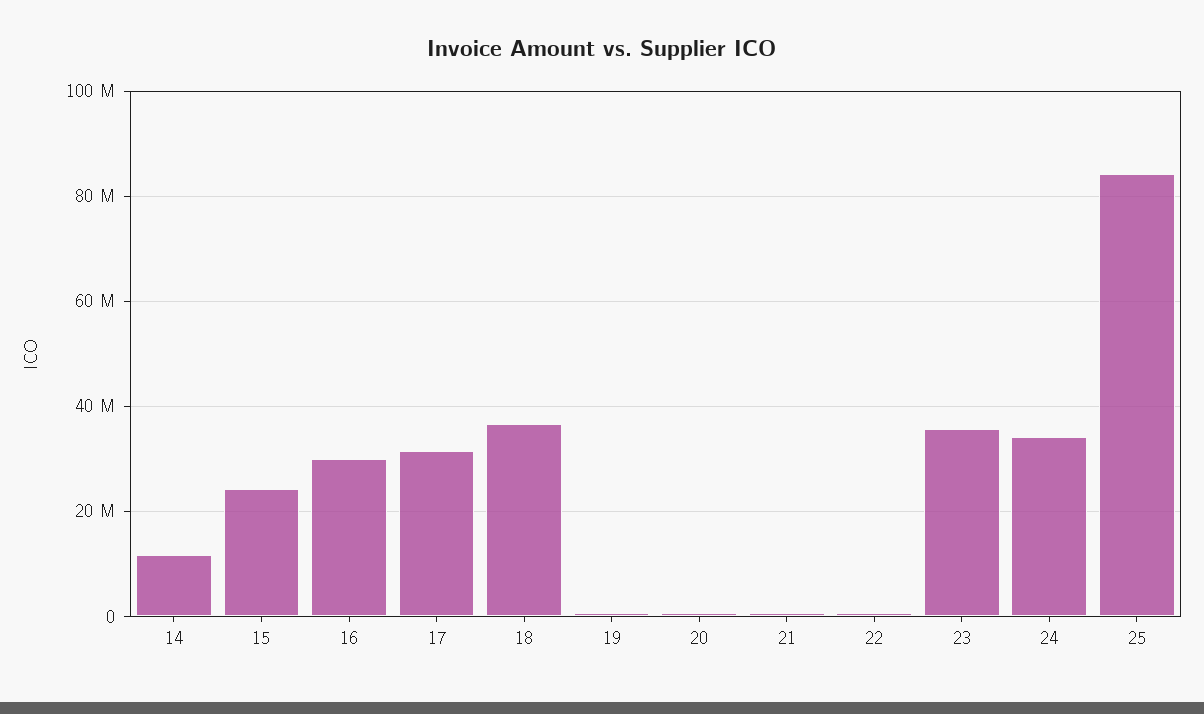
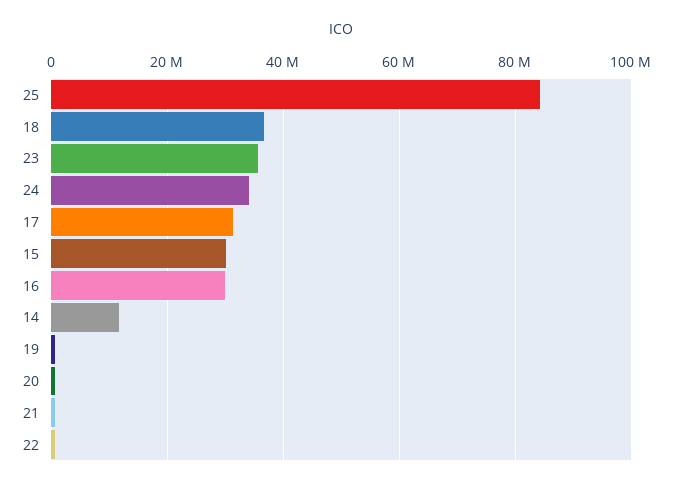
  {
    "14": 12000000,
-   "15": 24000000,
+   "15": 30000000,
    "16": 30000000,
    "17": 32000000,
    "18": 36000000,
    "19": 0,
    "20": 0,
    "21": 0,
    "22": 0,
    "23": 36000000,
    "24": 34000000,
    "25": 84000000
  }

